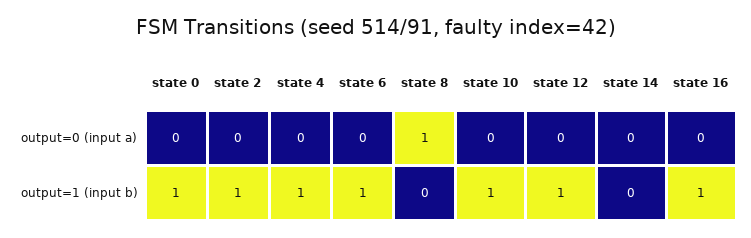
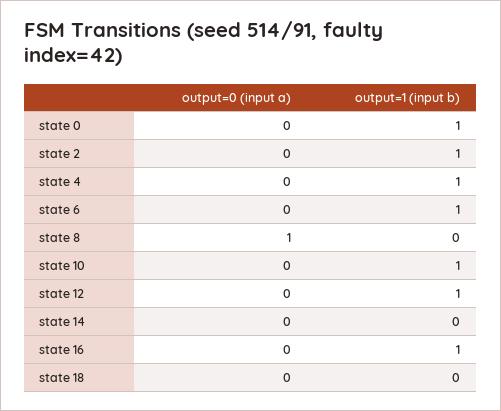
  {
    "state 0": {
      "output=0 (input a)": 0,
      "output=1 (input b)": 1
    },
    "state 2": {
      "output=0 (input a)": 0,
      "output=1 (input b)": 1
    },
    "state 4": {
      "output=0 (input a)": 0,
      "output=1 (input b)": 1
    },
    "state 6": {
      "output=0 (input a)": 0,
      "output=1 (input b)": 1
    },
    "state 8": {
      "output=0 (input a)": 1,
      "output=1 (input b)": 0
    },
    "state 10": {
      "output=0 (input a)": 0,
      "output=1 (input b)": 1
    },
    "state 12": {
      "output=0 (input a)": 0,
      "output=1 (input b)": 1
    },
    "state 14": {
      "output=0 (input a)": 0,
      "output=1 (input b)": 0
    },
    "state 16": {
      "output=0 (input a)": 0,
      "output=1 (input b)": 1
-   }
+   },
+   "state 18": {
+     "output=0 (input a)": 0,
+     "output=1 (input b)": 0
+   }
  }

